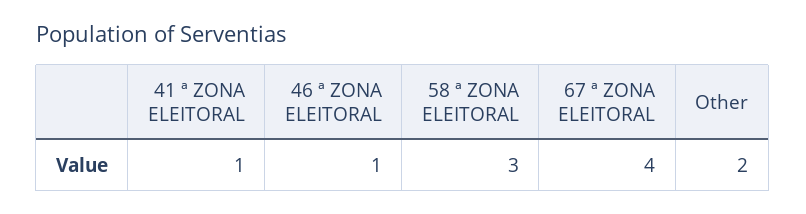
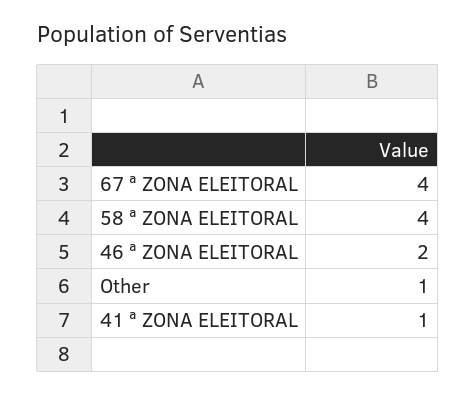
  {
    "41 ª ZONA ELEITORAL": 1,
-   "46 ª ZONA ELEITORAL": 1,
+   "46 ª ZONA ELEITORAL": 2,
-   "58 ª ZONA ELEITORAL": 3,
+   "58 ª ZONA ELEITORAL": 4,
    "67 ª ZONA ELEITORAL": 4,
-   "Other": 2
+   "Other": 1
  }

